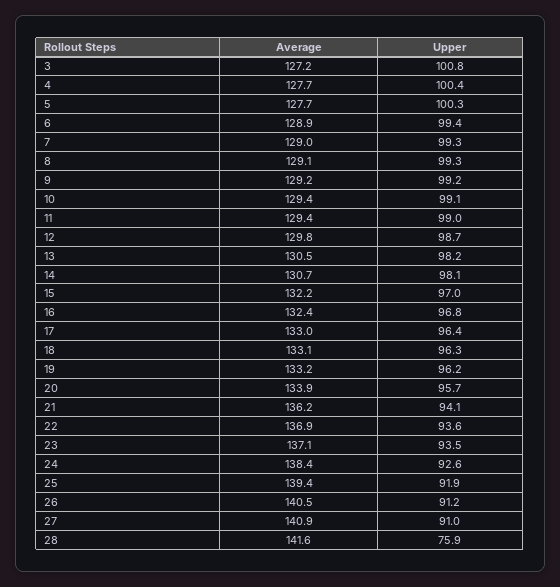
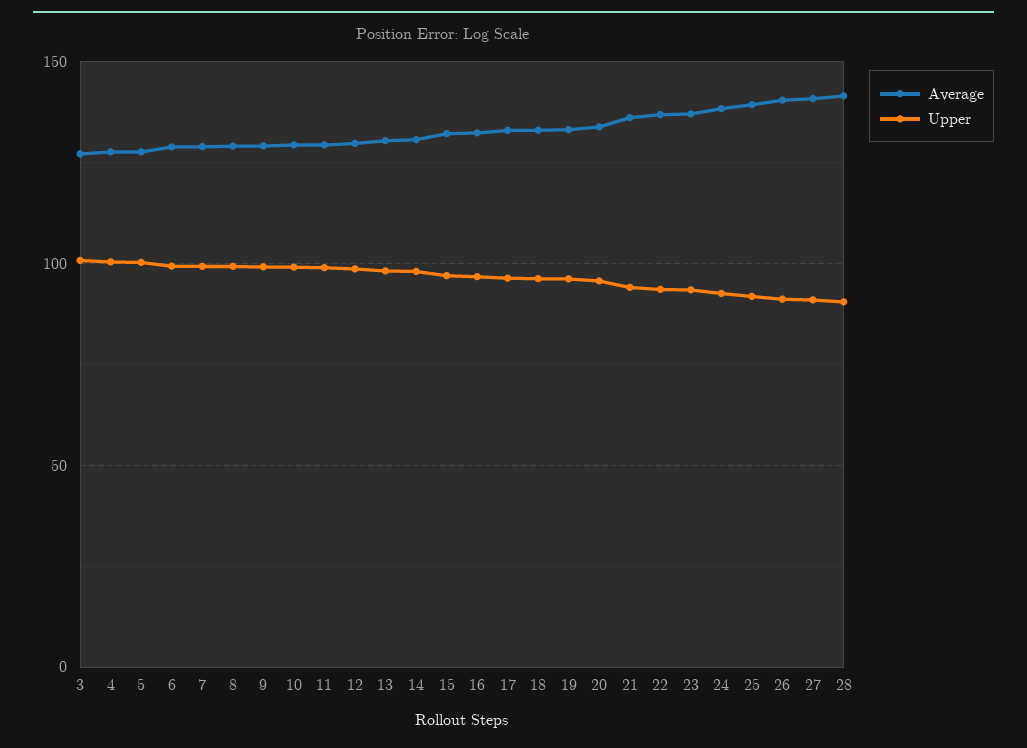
  {
    "Average": {
      "3": 127.2,
      "4": 127.7,
      "5": 127.7,
      "6": 128.9,
      "7": 129,
      "8": 129.1,
      "9": 129.2,
      "10": 129.4,
      "11": 129.4,
      "12": 129.8,
      "13": 130.5,
      "14": 130.7,
      "15": 132.2,
      "16": 132.4,
      "17": 133,
      "18": 133.1,
      "19": 133.2,
      "20": 133.9,
      "21": 136.2,
      "22": 136.9,
      "23": 137.1,
      "24": 138.4,
      "25": 139.4,
      "26": 140.5,
      "27": 140.9,
      "28": 141.6
    },
    "Upper": {
      "3": 100.8,
      "4": 100.4,
      "5": 100.3,
      "6": 99.4,
      "7": 99.3,
      "8": 99.3,
      "9": 99.2,
      "10": 99.1,
      "11": 99,
      "12": 98.7,
      "13": 98.2,
      "14": 98.1,
      "15": 97,
      "16": 96.8,
      "17": 96.4,
      "18": 96.3,
      "19": 96.2,
      "20": 95.7,
      "21": 94.1,
      "22": 93.6,
      "23": 93.5,
      "24": 92.6,
      "25": 91.9,
      "26": 91.2,
      "27": 91,
-     "28": 75.9
+     "28": 90
    }
  }

